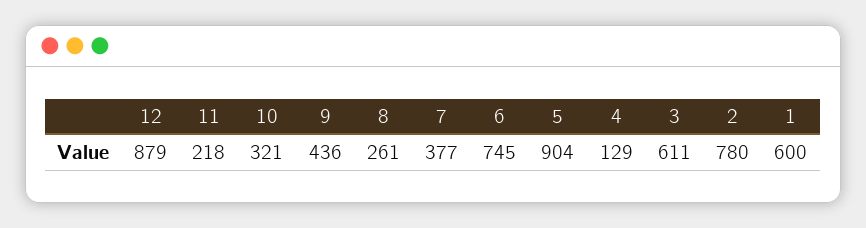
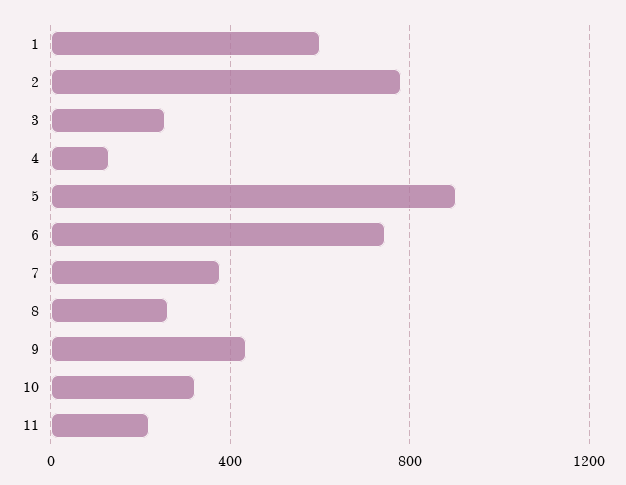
  {
-   "12": 879,
    "11": 218,
    "10": 321,
    "9": 436,
    "8": 261,
    "7": 377,
    "6": 745,
    "5": 904,
    "4": 129,
-   "3": 611,
+   "3": 250,
    "2": 780,
    "1": 600
  }

